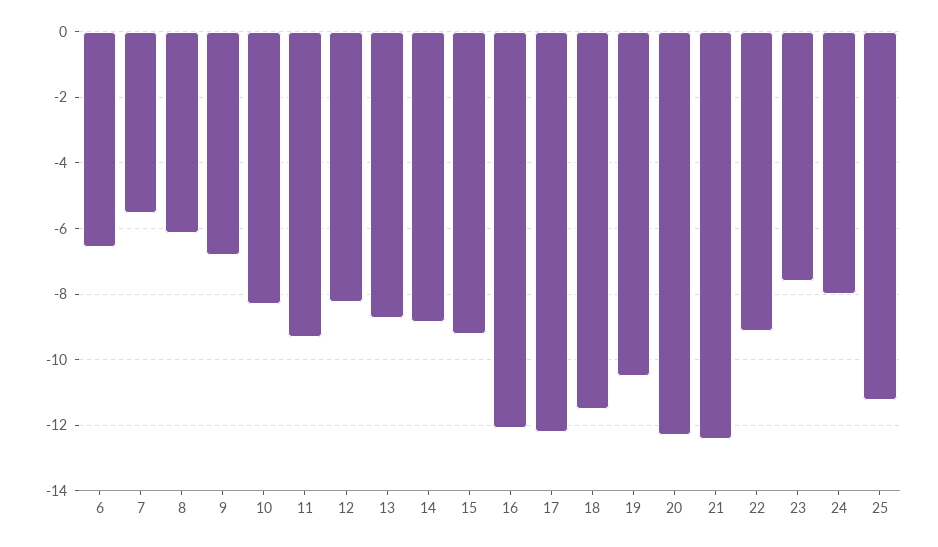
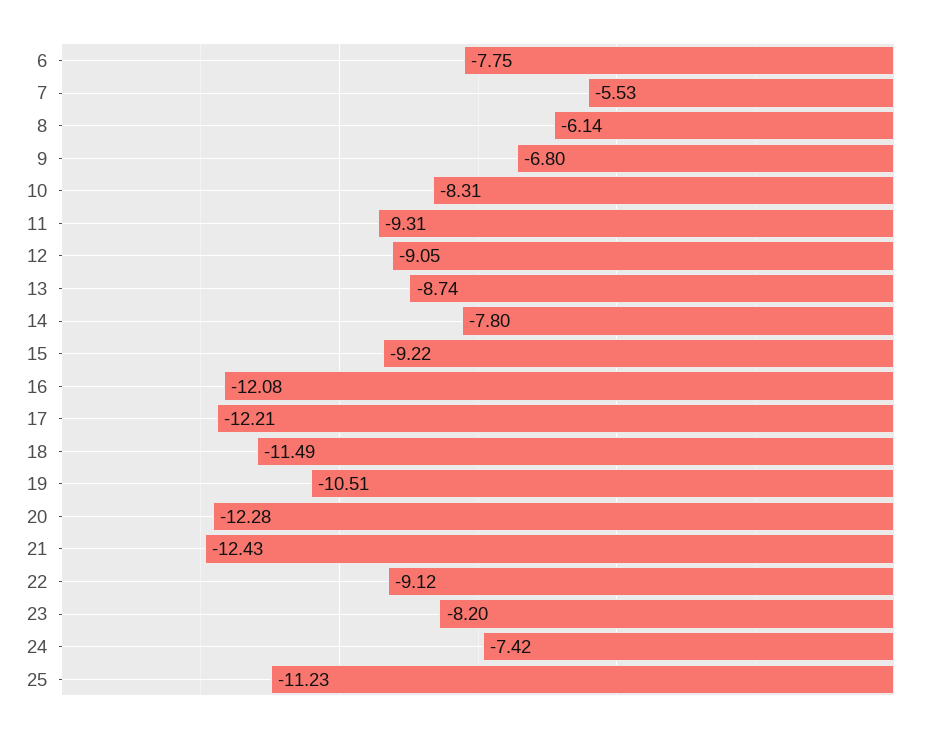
  {
-   "6": -6.6,
+   "6": -7.75,
    "7": -5.53,
    "8": -6.14,
    "9": -6.8,
    "10": -8.31,
    "11": -9.31,
-   "12": -8.2,
+   "12": -9.05,
    "13": -8.74,
-   "14": -8.8,
+   "14": -7.8,
    "15": -9.22,
    "16": -12.08,
    "17": -12.21,
    "18": -11.49,
    "19": -10.51,
    "20": -12.28,
    "21": -12.43,
    "22": -9.12,
-   "23": -7.6,
+   "23": -8.2,
-   "24": -8,
+   "24": -7.42,
    "25": -11.23
  }

